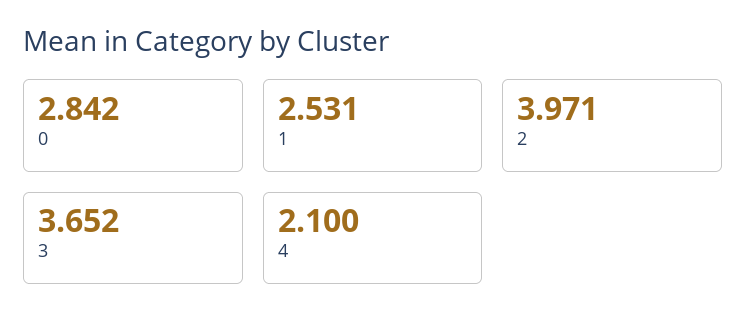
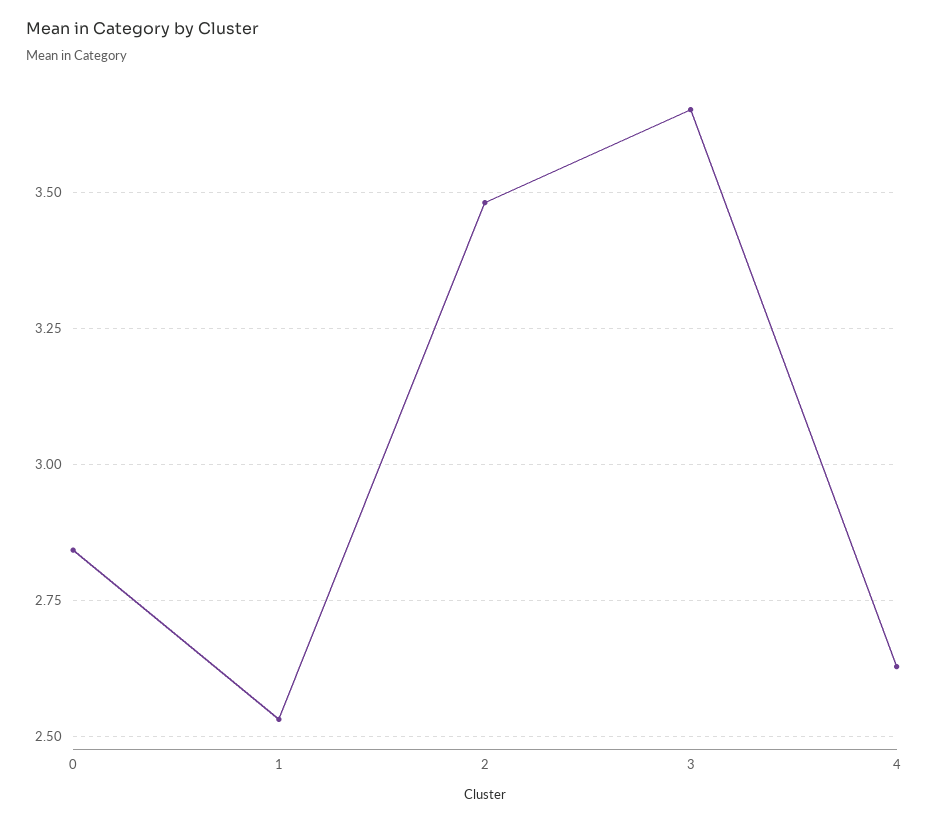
  {
    "0": 2.842,
    "1": 2.531,
-   "2": 3.971,
+   "2": 3.475,
    "3": 3.652,
-   "4": 2.1
+   "4": 2.625
  }

